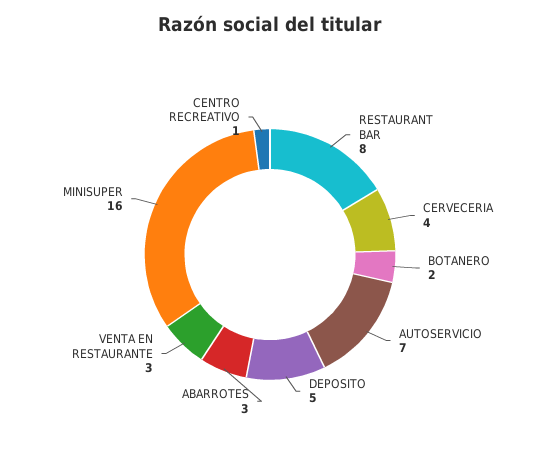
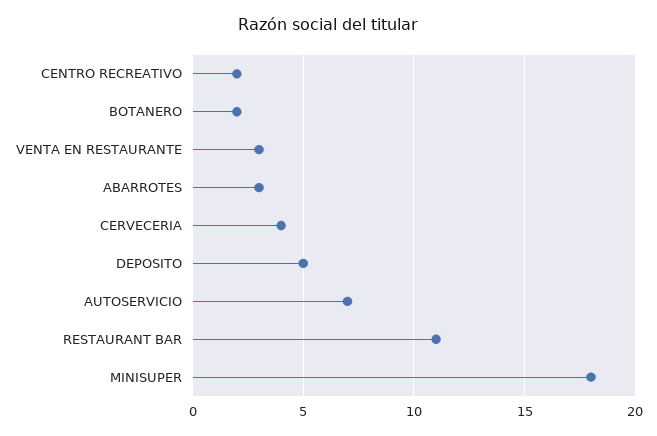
  {
-   "RESTAURANT BAR": 8,
+   "RESTAURANT BAR": 11,
    "CERVECERIA": 4,
    "BOTANERO": 2,
    "AUTOSERVICIO": 7,
    "DEPOSITO": 5,
    "ABARROTES": 3,
    "VENTA EN RESTAURANTE": 3,
-   "MINISUPER": 16,
+   "MINISUPER": 18,
-   "CENTRO RECREATIVO": 1
+   "CENTRO RECREATIVO": 2
  }

